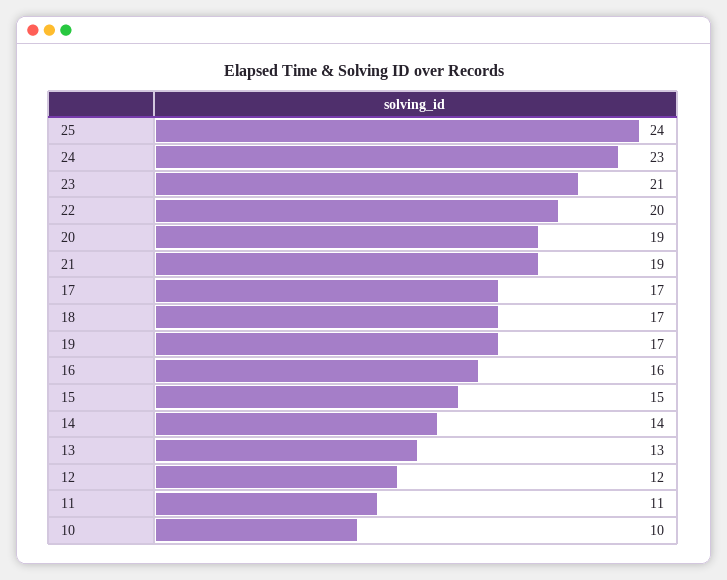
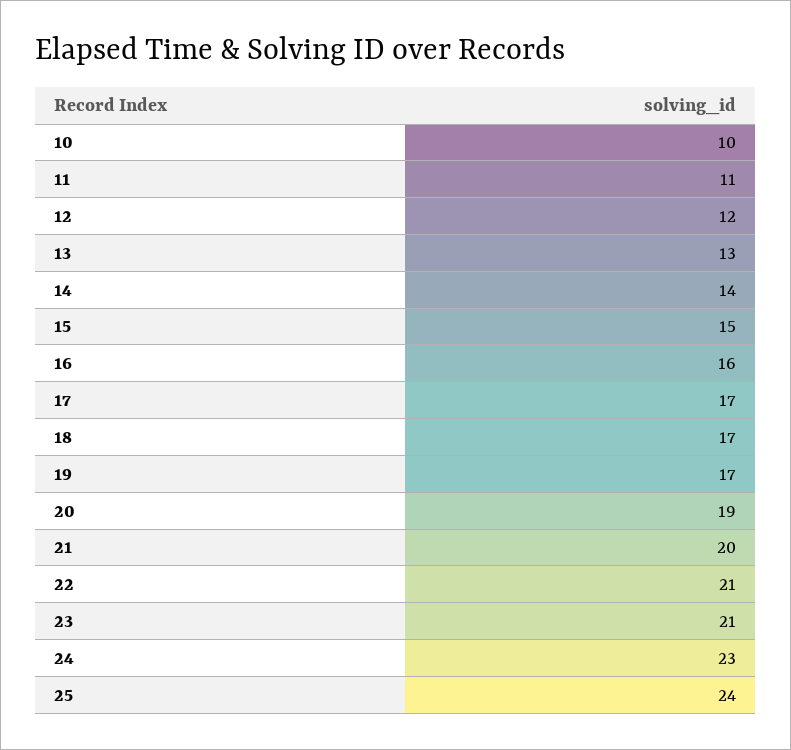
  {
    "25": 24,
    "24": 23,
    "23": 21,
-   "22": 20,
+   "22": 21,
    "20": 19,
-   "21": 19,
+   "21": 20,
    "17": 17,
    "18": 17,
    "19": 17,
    "16": 16,
    "15": 15,
    "14": 14,
    "13": 13,
    "12": 12,
    "11": 11,
    "10": 10
  }

